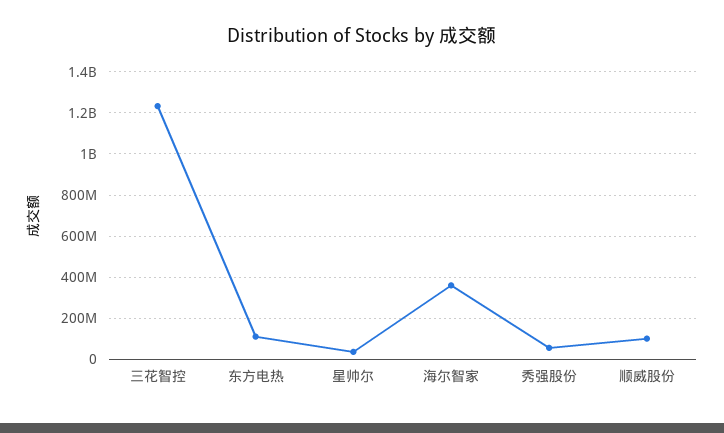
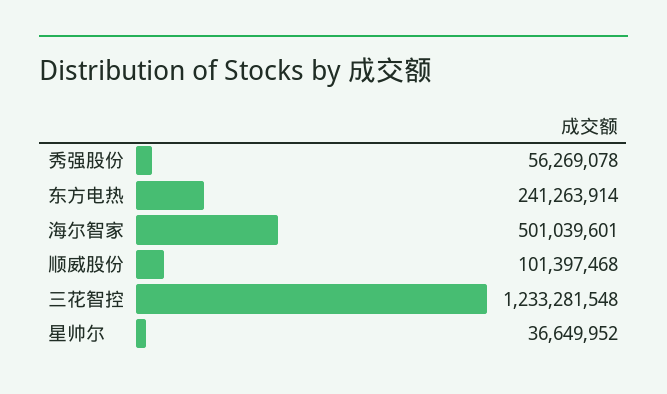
  {
    "三花智控": 1233281548,
-   "东方电热": 100000000,
+   "东方电热": 241263914,
    "星帅尔": 36649952,
-   "海尔智家": 350000000,
+   "海尔智家": 501039601,
    "秀强股份": 56269078,
    "顺威股份": 101397468
  }

